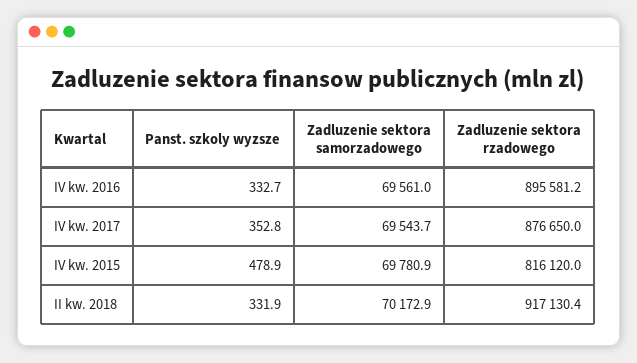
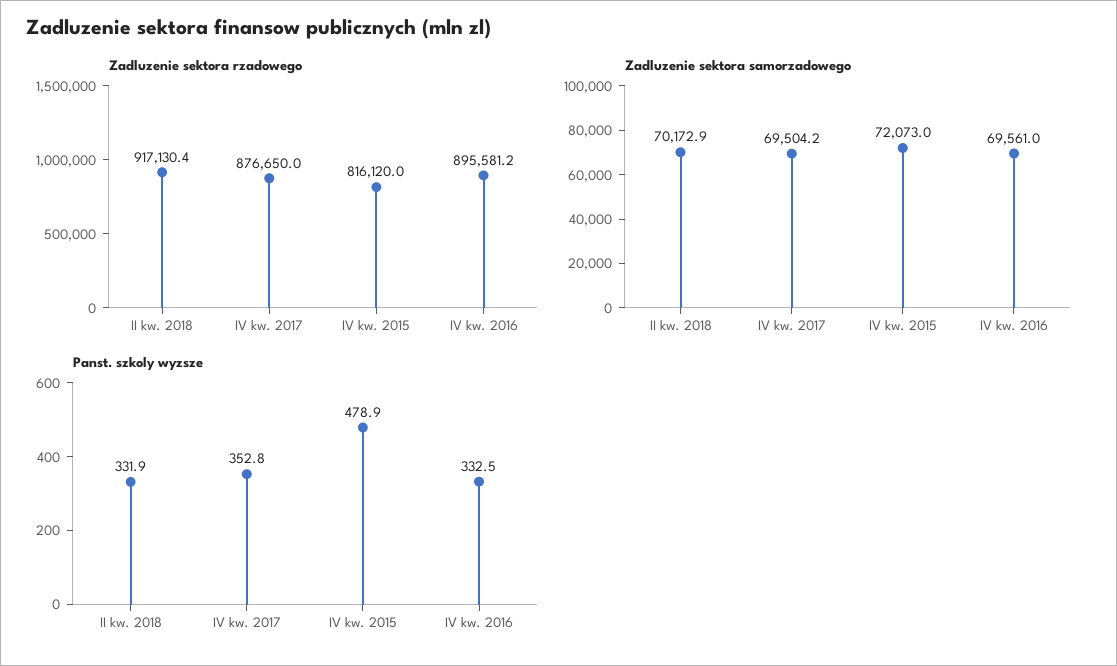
  {
    "Panst. szkoly wyzsze": {
-     "IV kw. 2016": 332.7,
+     "IV kw. 2016": 332.5,
      "IV kw. 2017": 352.8,
      "IV kw. 2015": 478.9,
      "II kw. 2018": 331.9
    },
    "Zadluzenie sektora samorzadowego": {
      "IV kw. 2016": 69561,
-     "IV kw. 2017": 69543.7,
+     "IV kw. 2017": 69504.2,
-     "IV kw. 2015": 69780.9,
+     "IV kw. 2015": 72073,
      "II kw. 2018": 70172.9
    },
    "Zadluzenie sektora rzadowego": {
      "IV kw. 2016": 895581.2,
      "IV kw. 2017": 876650,
      "IV kw. 2015": 816120,
      "II kw. 2018": 917130.4
    }
  }

